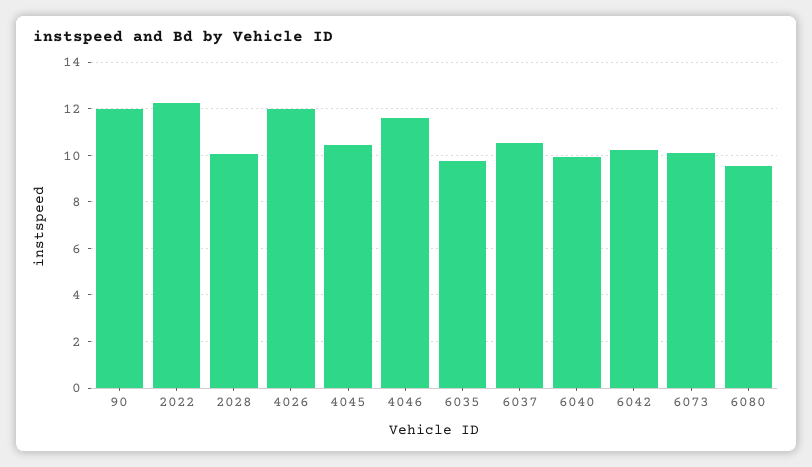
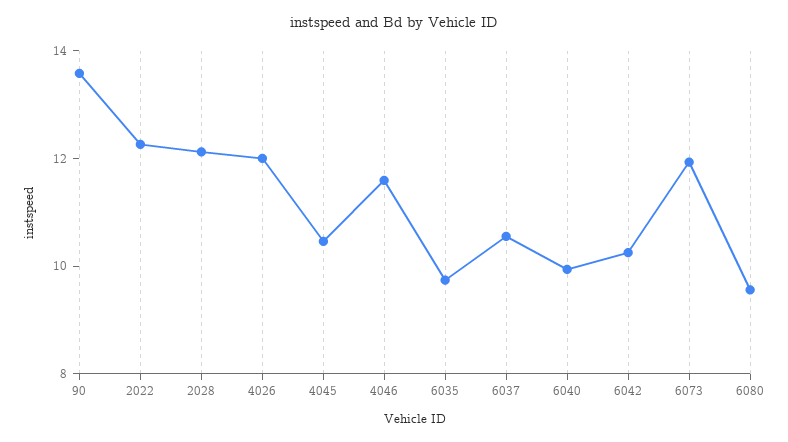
  {
-   "90": 12,
+   "90": 13.5,
    "2022": 12.5,
-   "2028": 10,
+   "2028": 12,
    "4026": 12,
    "4045": 10.5,
    "4046": 11.5,
    "6035": 9.5,
    "6037": 10.5,
    "6040": 10,
    "6042": 10.5,
-   "6073": 10,
+   "6073": 12,
    "6080": 9.5
  }

